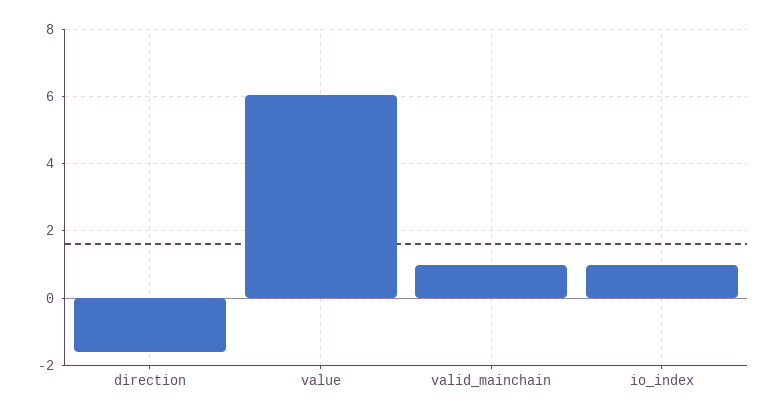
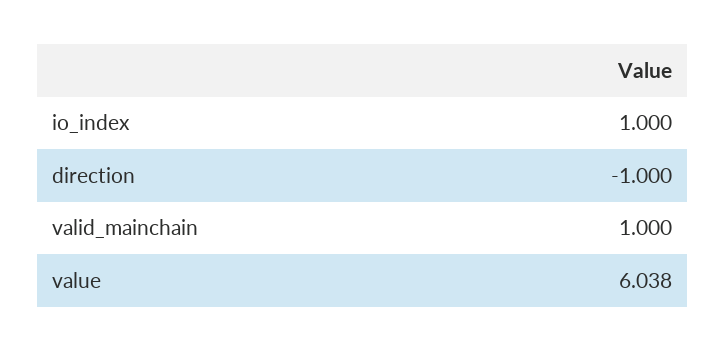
  {
-   "direction": -1.6,
+   "direction": -1,
    "value": 6.038,
    "valid_mainchain": 1,
    "io_index": 1
  }

